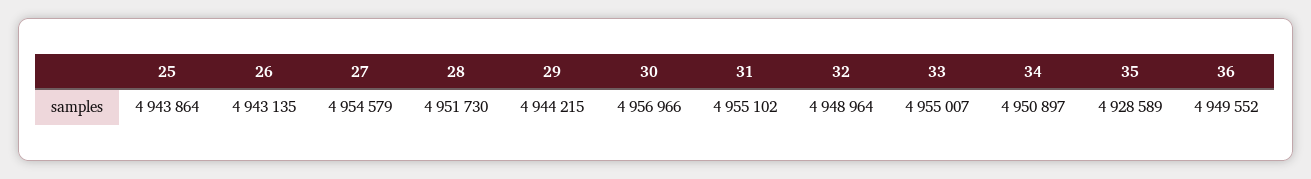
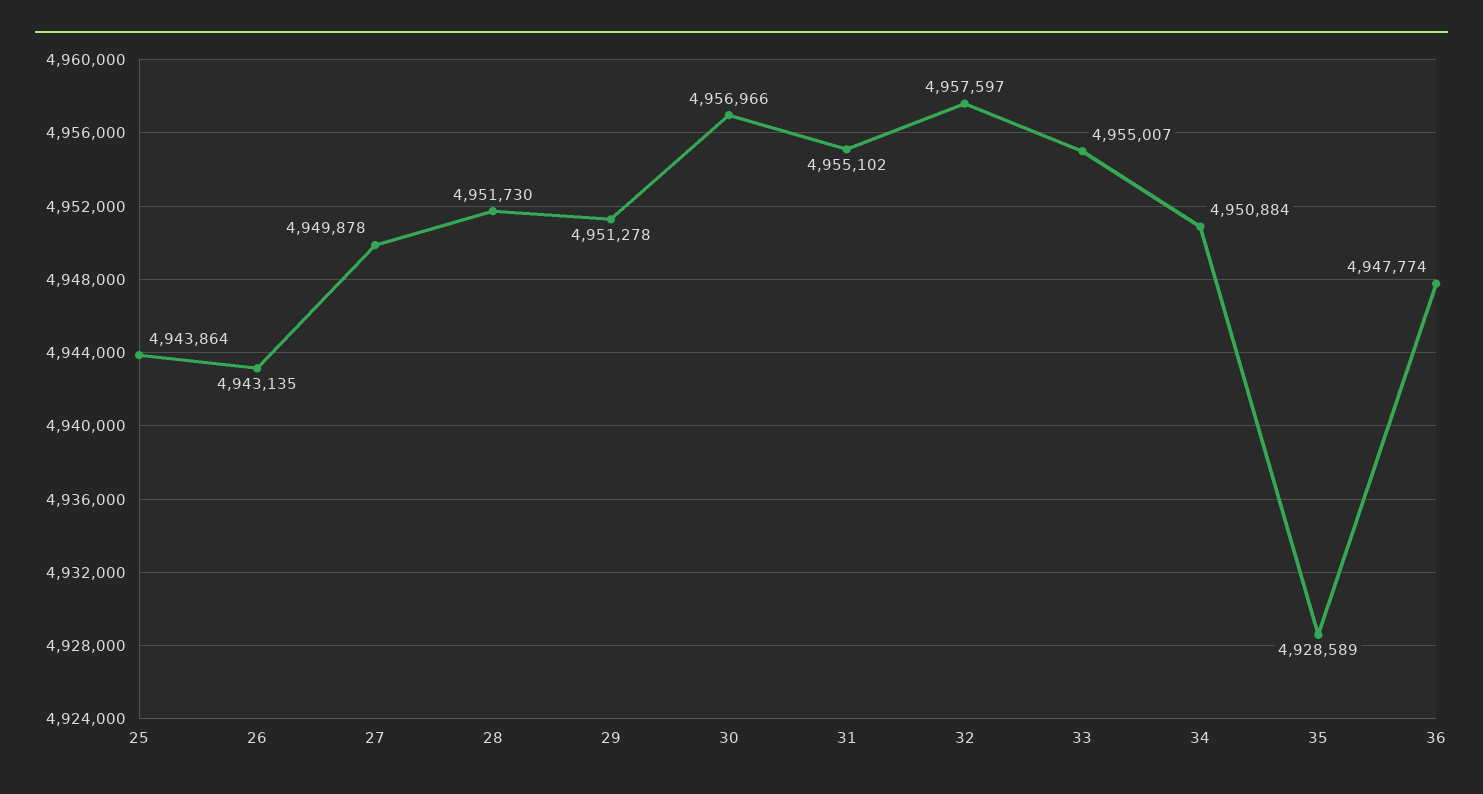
  {
    "25": 4943864,
    "26": 4943135,
-   "27": 4954579,
+   "27": 4949878,
    "28": 4951730,
-   "29": 4944215,
+   "29": 4951278,
    "30": 4956966,
    "31": 4955102,
-   "32": 4948964,
+   "32": 4957597,
    "33": 4955007,
-   "34": 4950897,
+   "34": 4950884,
    "35": 4928589,
-   "36": 4949552
+   "36": 4947774
  }

